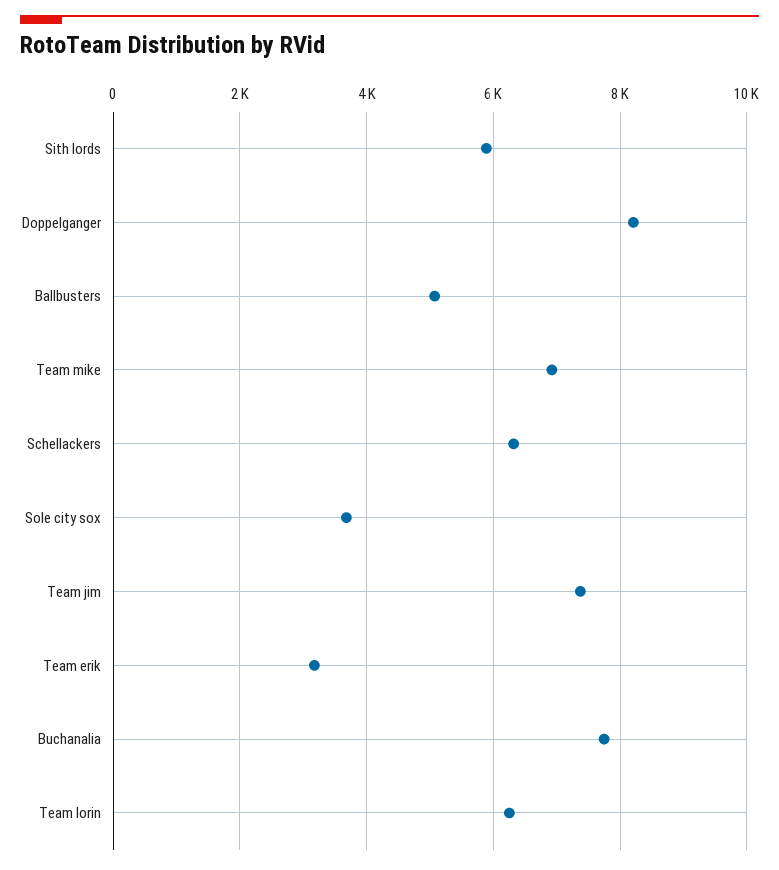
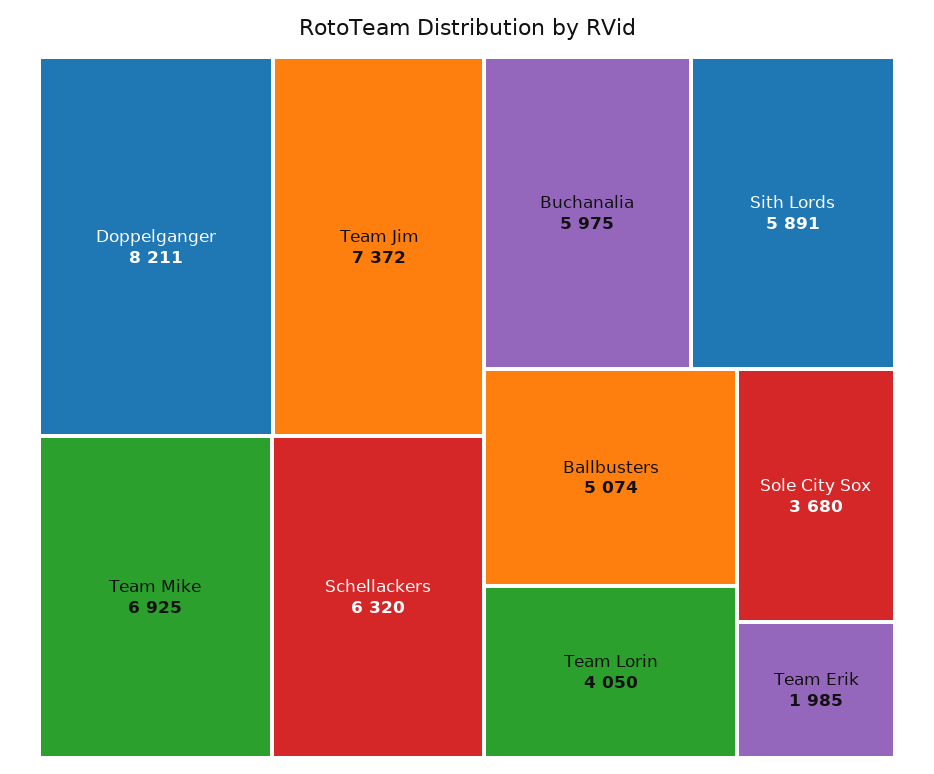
  {
    "Sith lords": 5891,
    "Doppelganger": 8211,
    "Ballbusters": 5074,
    "Team mike": 6925,
    "Schellackers": 6320,
    "Sole city sox": 3680,
    "Team jim": 7372,
-   "Team erik": 3200,
+   "Team erik": 1985,
-   "Buchanalia": 7800,
+   "Buchanalia": 5975,
-   "Team lorin": 6200
+   "Team lorin": 4050
  }

